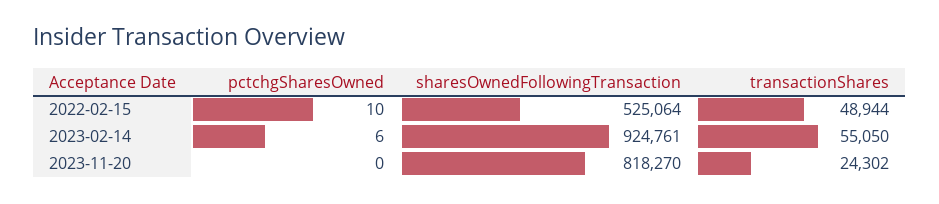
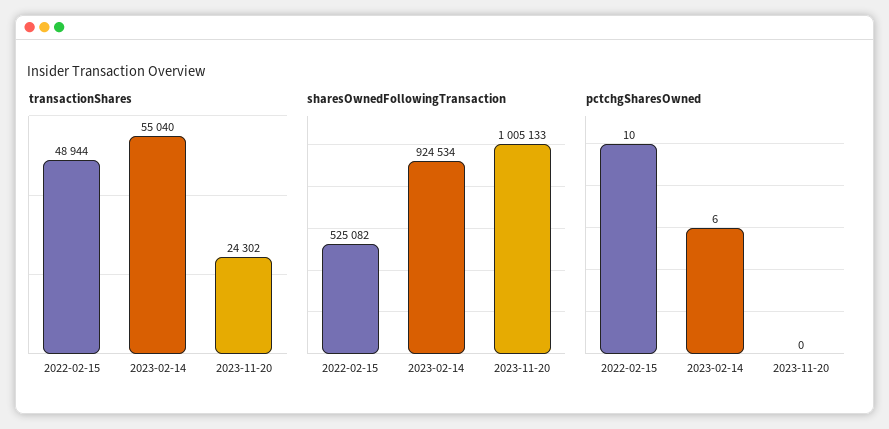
  {
    "pctchgSharesOwned": {
      "2022-02-15": 10,
      "2023-02-14": 6,
      "2023-11-20": 0
    },
    "sharesOwnedFollowingTransaction": {
-     "2022-02-15": 525064,
+     "2022-02-15": 525082,
-     "2023-02-14": 924761,
+     "2023-02-14": 924534,
-     "2023-11-20": 818270
+     "2023-11-20": 1005133
    },
    "transactionShares": {
      "2022-02-15": 48944,
-     "2023-02-14": 55050,
+     "2023-02-14": 55040,
      "2023-11-20": 24302
    }
  }

